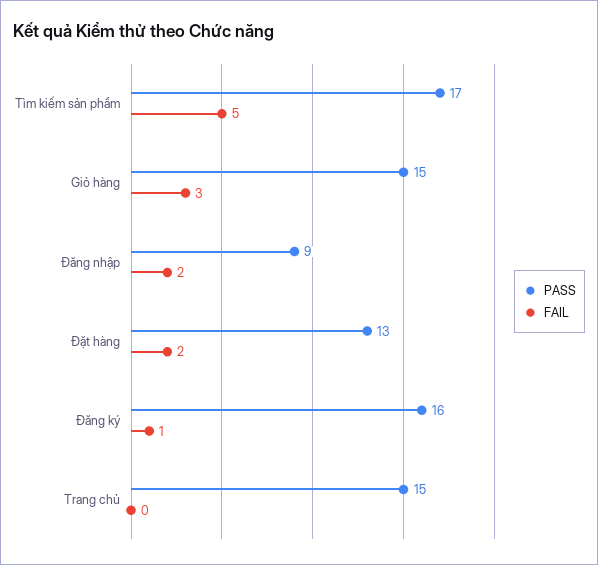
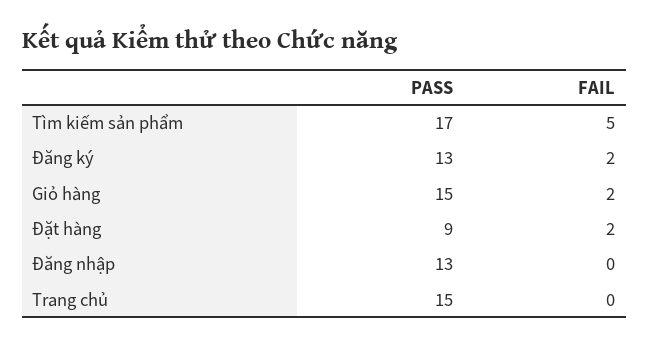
  {
    "PASS": {
      "Tìm kiếm sản phẩm": 17,
      "Giỏ hàng": 15,
-     "Đăng nhập": 9,
+     "Đăng nhập": 13,
-     "Đặt hàng": 13,
+     "Đặt hàng": 9,
-     "Đăng ký": 16,
+     "Đăng ký": 13,
      "Trang chủ": 15
    },
    "FAIL": {
      "Tìm kiếm sản phẩm": 5,
-     "Giỏ hàng": 3,
+     "Giỏ hàng": 2,
-     "Đăng nhập": 2,
+     "Đăng nhập": 0,
      "Đặt hàng": 2,
-     "Đăng ký": 1,
+     "Đăng ký": 2,
      "Trang chủ": 0
    }
  }

